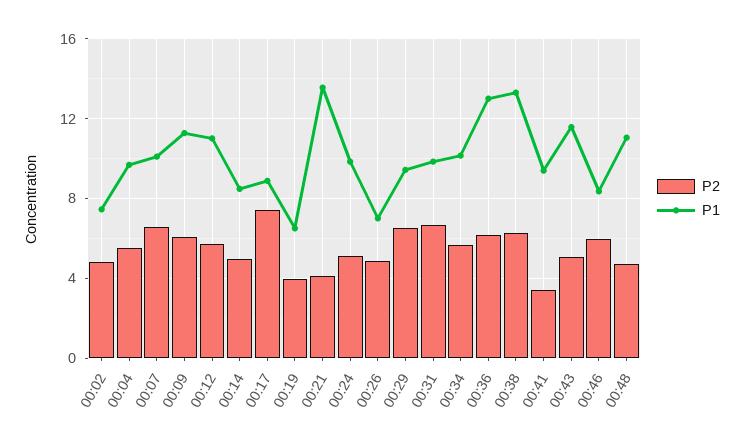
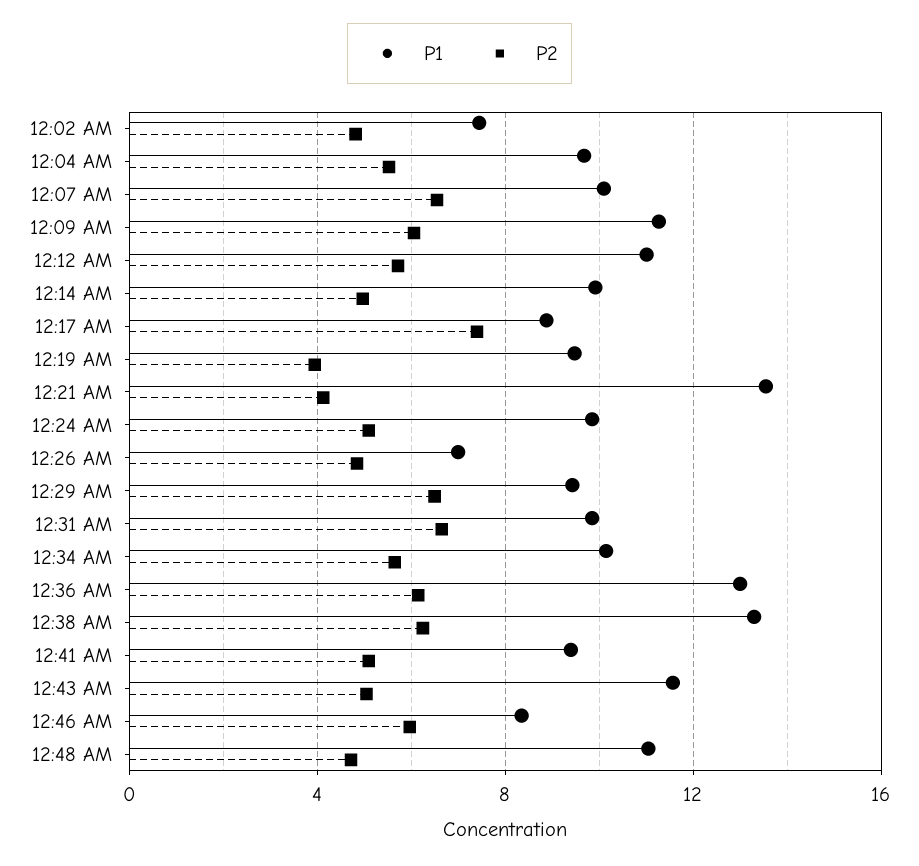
  {
    "P2": {
      "00:02": 5,
      "00:04": 5.5,
      "00:07": 6.5,
      "00:09": 6,
      "00:12": 5.5,
      "00:14": 5,
      "00:17": 7.5,
      "00:19": 4,
      "00:21": 4,
      "00:24": 5,
      "00:26": 5,
      "00:29": 6.5,
      "00:31": 6.5,
      "00:34": 5.5,
      "00:36": 6,
      "00:38": 6.5,
-     "00:41": 3.5,
+     "00:41": 5,
      "00:43": 5,
      "00:46": 6,
      "00:48": 4.5
    },
    "P1": {
      "00:02": 7.5,
      "00:04": 9.5,
      "00:07": 10,
      "00:09": 11.5,
      "00:12": 11,
-     "00:14": 8.5,
+     "00:14": 10,
      "00:17": 9,
-     "00:19": 6.5,
+     "00:19": 9.5,
      "00:21": 13.5,
      "00:24": 10,
      "00:26": 7,
      "00:29": 9.5,
      "00:31": 10,
      "00:34": 10,
      "00:36": 13,
      "00:38": 13.5,
      "00:41": 9.5,
      "00:43": 11.5,
      "00:46": 8.5,
      "00:48": 11
    }
  }

